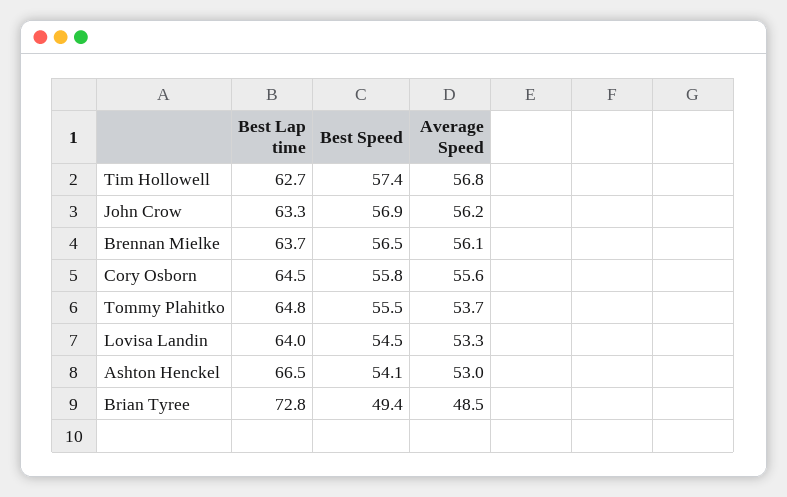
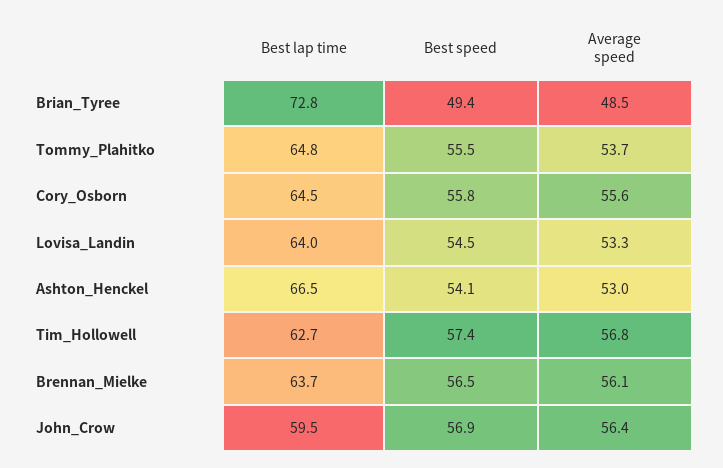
  {
    "Best Lap time": {
      "Tim Hollowell": 62.7,
-     "John Crow": 63.3,
+     "John Crow": 59.5,
      "Brennan Mielke": 63.7,
      "Cory Osborn": 64.5,
      "Tommy Plahitko": 64.8,
      "Lovisa Landin": 64,
      "Ashton Henckel": 66.5,
      "Brian Tyree": 72.8
    },
    "Best Speed": {
      "Tim Hollowell": 57.4,
      "John Crow": 56.9,
      "Brennan Mielke": 56.5,
      "Cory Osborn": 55.8,
      "Tommy Plahitko": 55.5,
      "Lovisa Landin": 54.5,
      "Ashton Henckel": 54.1,
      "Brian Tyree": 49.4
    },
    "Average Speed": {
      "Tim Hollowell": 56.8,
-     "John Crow": 56.2,
+     "John Crow": 56.4,
      "Brennan Mielke": 56.1,
      "Cory Osborn": 55.6,
      "Tommy Plahitko": 53.7,
      "Lovisa Landin": 53.3,
      "Ashton Henckel": 53,
      "Brian Tyree": 48.5
    }
  }

